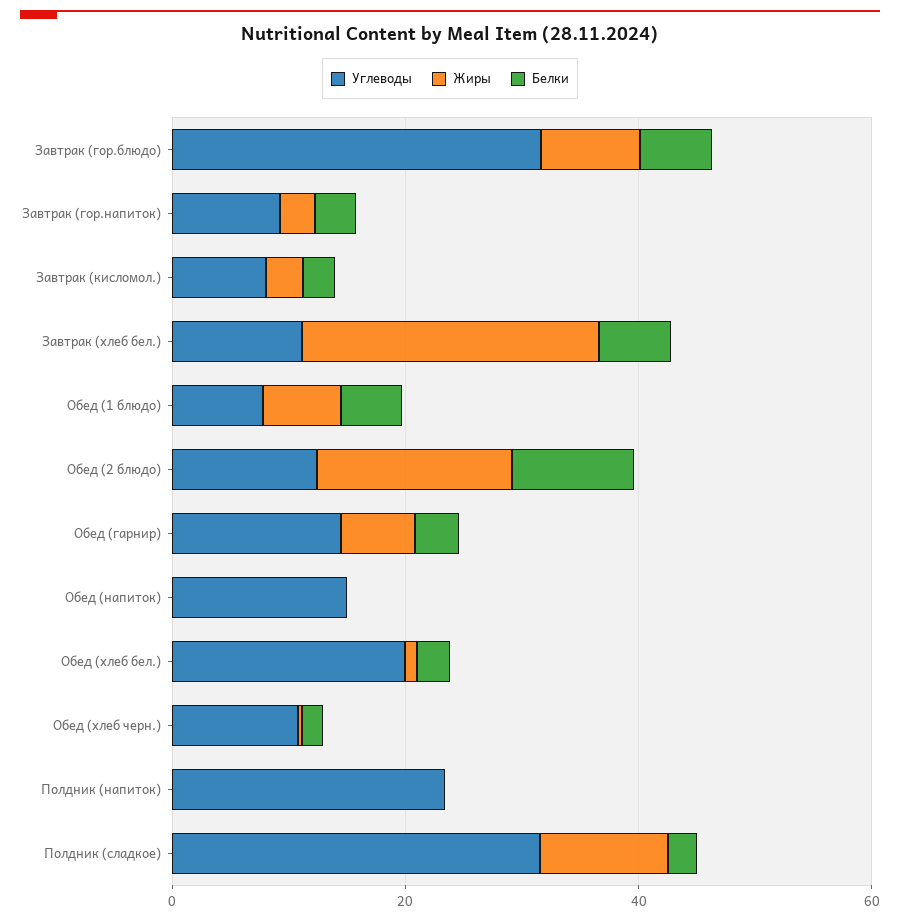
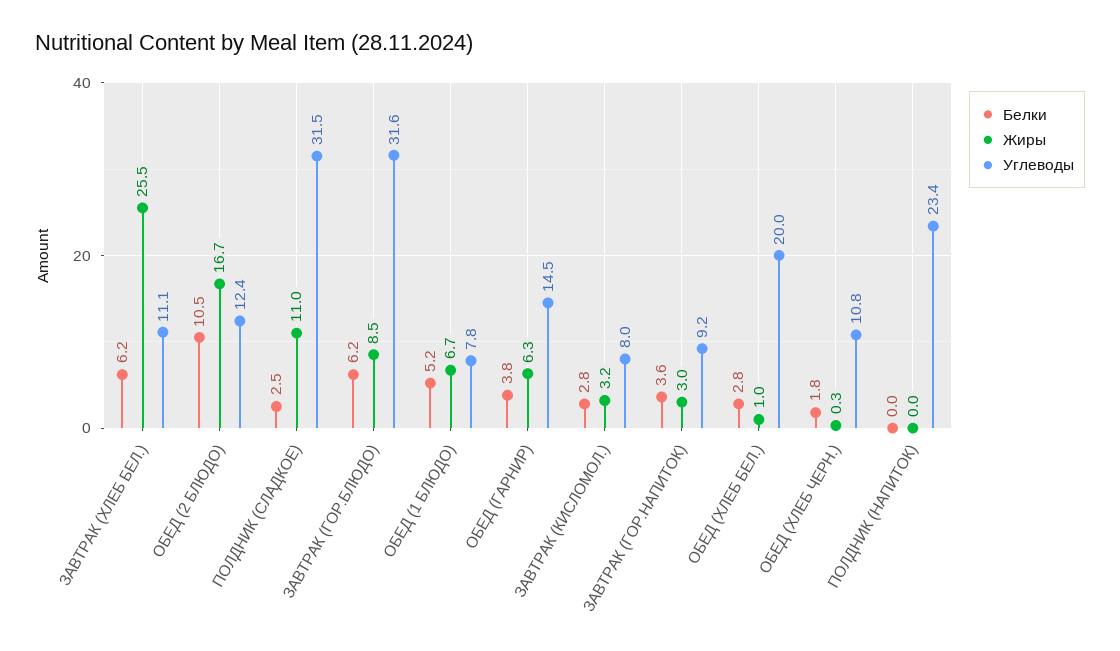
  {
    "Углеводы": {
      "Завтрак (гор.блюдо)": 31.6,
      "Завтрак (гор.напиток)": 9.2,
      "Завтрак (кисломол.)": 8,
      "Завтрак (хлеб бел.)": 11.1,
      "Обед (1 блюдо)": 7.8,
      "Обед (2 блюдо)": 12.4,
      "Обед (гарнир)": 14.5,
-     "Обед (напиток)": 15,
      "Обед (хлеб бел.)": 20,
      "Обед (хлеб черн.)": 10.8,
      "Полдник (напиток)": 23.4,
      "Полдник (сладкое)": 31.5
    },
    "Жиры": {
      "Завтрак (гор.блюдо)": 8.5,
      "Завтрак (гор.напиток)": 3,
      "Завтрак (кисломол.)": 3.2,
      "Завтрак (хлеб бел.)": 25.5,
      "Обед (1 блюдо)": 6.7,
      "Обед (2 блюдо)": 16.7,
      "Обед (гарнир)": 6.3,
-     "Обед (напиток)": 0,
      "Обед (хлеб бел.)": 1,
      "Обед (хлеб черн.)": 0.3,
      "Полдник (напиток)": 0,
      "Полдник (сладкое)": 11
    },
    "Белки": {
      "Завтрак (гор.блюдо)": 6.2,
      "Завтрак (гор.напиток)": 3.6,
      "Завтрак (кисломол.)": 2.8,
      "Завтрак (хлеб бел.)": 6.2,
      "Обед (1 блюдо)": 5.2,
      "Обед (2 блюдо)": 10.5,
      "Обед (гарнир)": 3.8,
-     "Обед (напиток)": 0,
      "Обед (хлеб бел.)": 2.8,
      "Обед (хлеб черн.)": 1.8,
      "Полдник (напиток)": 0,
      "Полдник (сладкое)": 2.5
    }
  }

